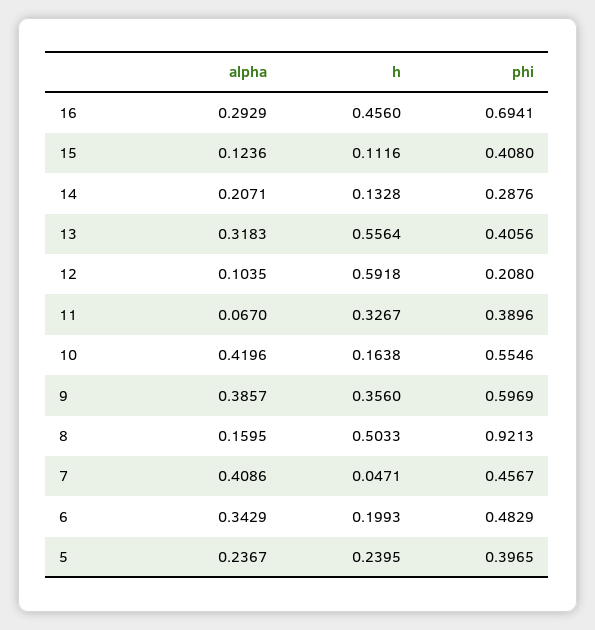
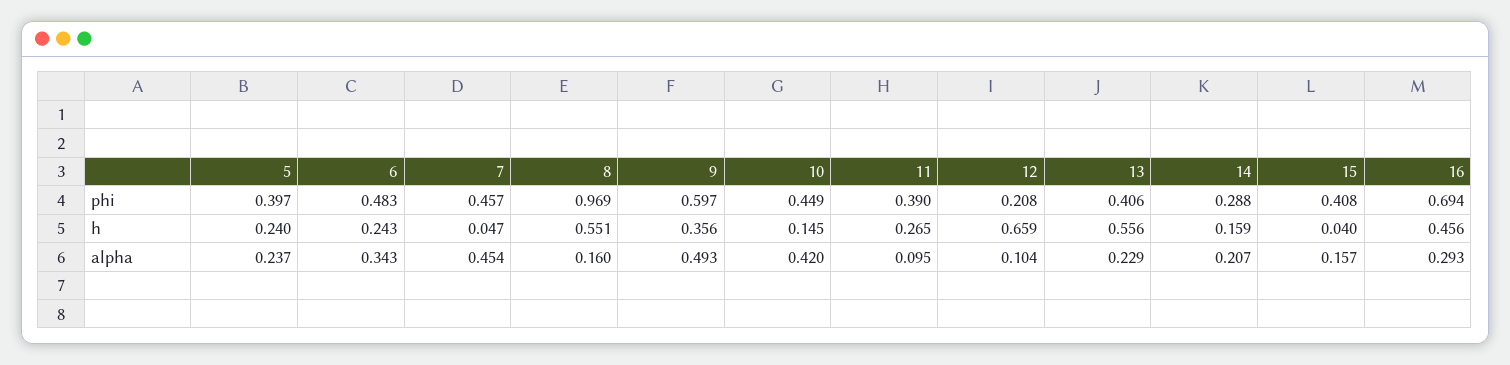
  {
    "alpha": {
      "16": 0.2929,
-     "15": 0.1236,
+     "15": 0.157,
      "14": 0.2071,
-     "13": 0.3183,
+     "13": 0.229,
      "12": 0.1035,
-     "11": 0.067,
+     "11": 0.095,
      "10": 0.4196,
-     "9": 0.3857,
+     "9": 0.493,
      "8": 0.1595,
-     "7": 0.4086,
+     "7": 0.454,
      "6": 0.3429,
      "5": 0.2367
    },
    "h": {
      "16": 0.456,
-     "15": 0.1116,
+     "15": 0.04,
-     "14": 0.1328,
+     "14": 0.159,
      "13": 0.5564,
-     "12": 0.5918,
+     "12": 0.659,
-     "11": 0.3267,
+     "11": 0.265,
-     "10": 0.1638,
+     "10": 0.145,
      "9": 0.356,
-     "8": 0.5033,
+     "8": 0.551,
      "7": 0.0471,
-     "6": 0.1993,
+     "6": 0.243,
      "5": 0.2395
    },
    "phi": {
      "16": 0.6941,
      "15": 0.408,
      "14": 0.2876,
      "13": 0.4056,
      "12": 0.208,
      "11": 0.3896,
-     "10": 0.5546,
+     "10": 0.449,
      "9": 0.5969,
-     "8": 0.9213,
+     "8": 0.969,
      "7": 0.4567,
      "6": 0.4829,
      "5": 0.3965
    }
  }

